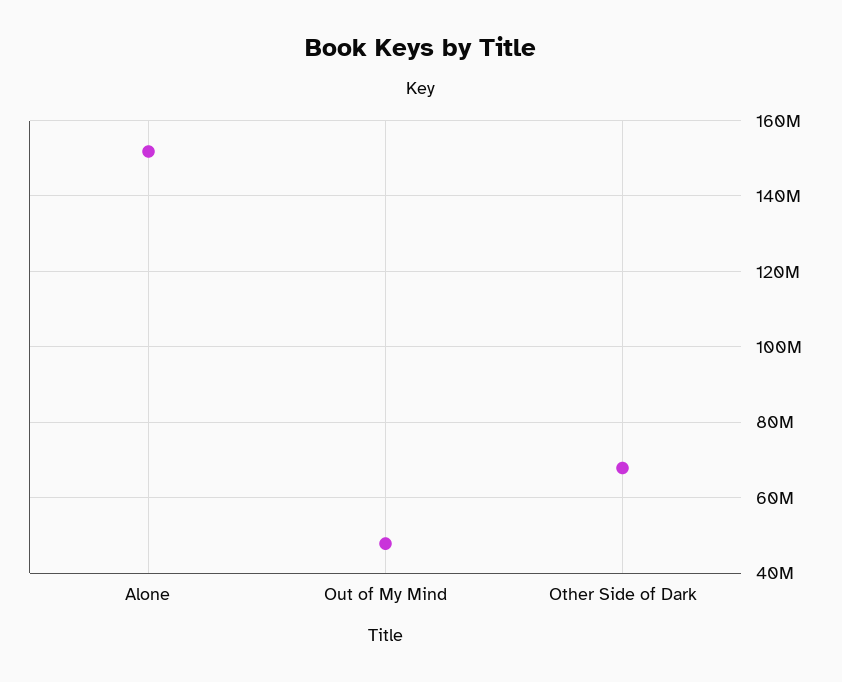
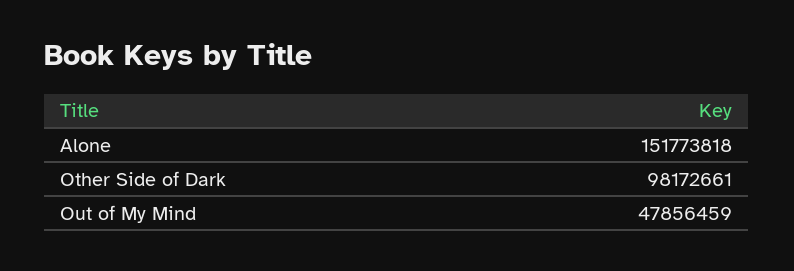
  {
    "Alone": 151773818,
    "Out of My Mind": 47856459,
-   "Other Side of Dark": 68000000
+   "Other Side of Dark": 98172661
  }

